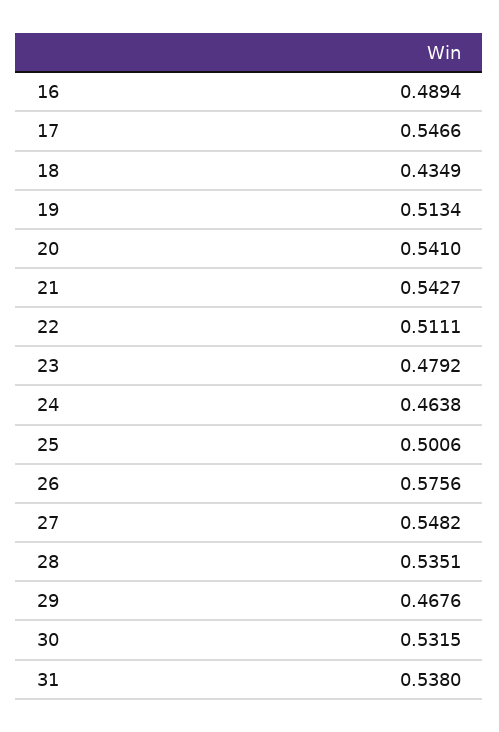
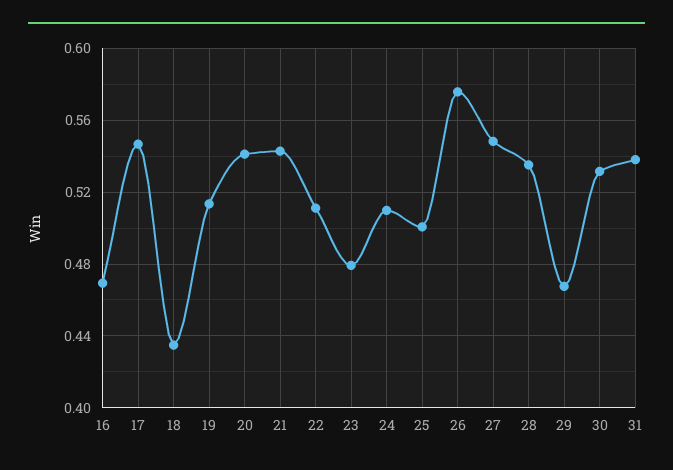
  {
-   "16": 0.4894,
+   "16": 0.47,
    "17": 0.5466,
    "18": 0.4349,
    "19": 0.5134,
    "20": 0.541,
    "21": 0.5427,
    "22": 0.5111,
    "23": 0.4792,
-   "24": 0.4638,
+   "24": 0.51,
    "25": 0.5006,
    "26": 0.5756,
    "27": 0.5482,
    "28": 0.5351,
    "29": 0.4676,
    "30": 0.5315,
    "31": 0.538
  }

